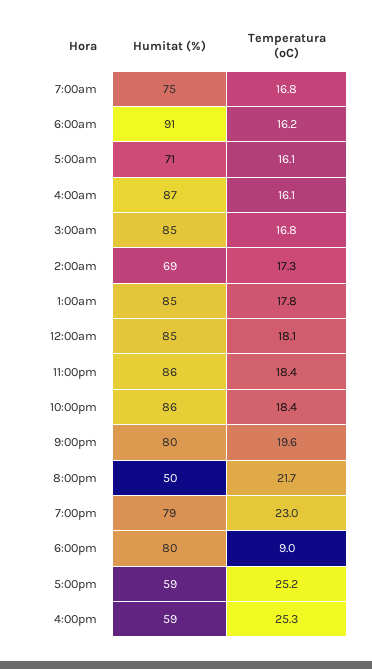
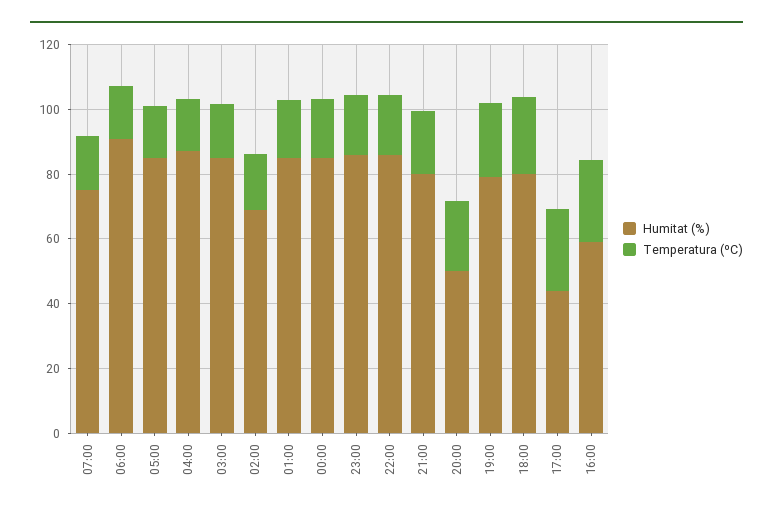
  {
    "Humitat (%)": {
      "7:00am": 75,
      "6:00am": 91,
-     "5:00am": 71,
+     "5:00am": 85,
      "4:00am": 87,
      "3:00am": 85,
      "2:00am": 69,
      "1:00am": 85,
      "12:00am": 85,
      "11:00pm": 86,
      "10:00pm": 86,
      "9:00pm": 80,
      "8:00pm": 50,
      "7:00pm": 79,
      "6:00pm": 80,
-     "5:00pm": 59,
+     "5:00pm": 45,
      "4:00pm": 59
    },
    "Temperatura (ºC)": {
      "7:00am": 16.8,
      "6:00am": 16.2,
      "5:00am": 16.1,
      "4:00am": 16.1,
      "3:00am": 16.8,
      "2:00am": 17.3,
      "1:00am": 17.8,
      "12:00am": 18.1,
      "11:00pm": 18.4,
      "10:00pm": 18.4,
      "9:00pm": 19.6,
      "8:00pm": 21.7,
      "7:00pm": 23,
-     "6:00pm": 9,
+     "6:00pm": 25,
      "5:00pm": 25.2,
      "4:00pm": 25.3
    }
  }

